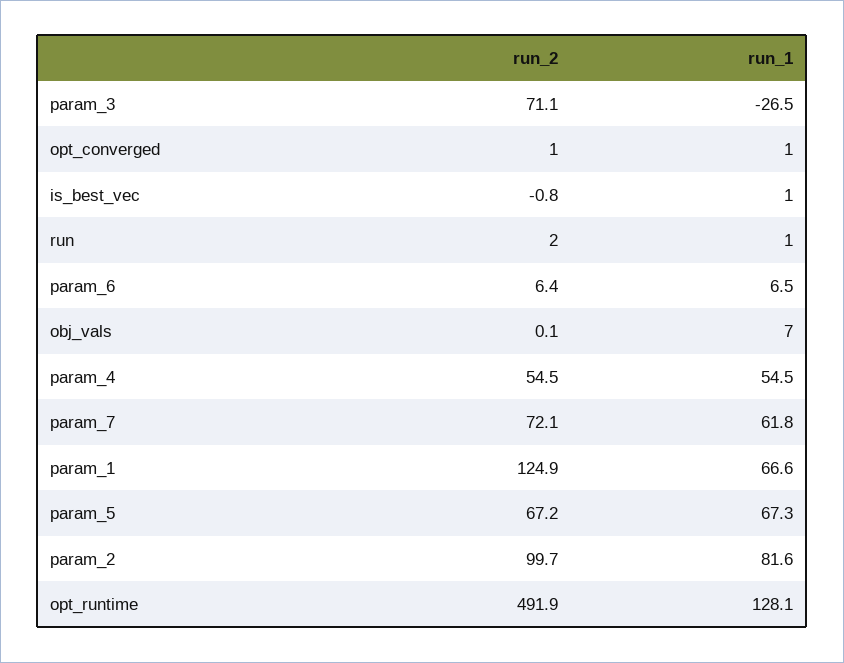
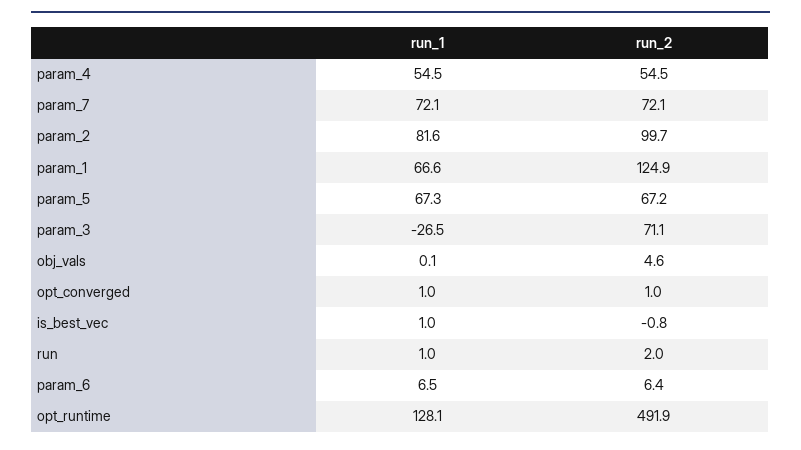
  {
    "run_2": {
      "param_3": 71.1,
      "opt_converged": 1,
      "is_best_vec": -0.8,
      "run": 2,
      "param_6": 6.4,
-     "obj_vals": 0.1,
+     "obj_vals": 4.6,
      "param_4": 54.5,
      "param_7": 72.1,
      "param_1": 124.9,
      "param_5": 67.2,
      "param_2": 99.7,
      "opt_runtime": 491.9
    },
    "run_1": {
      "param_3": -26.5,
      "opt_converged": 1,
      "is_best_vec": 1,
      "run": 1,
      "param_6": 6.5,
-     "obj_vals": 7,
+     "obj_vals": 0.1,
      "param_4": 54.5,
-     "param_7": 61.8,
+     "param_7": 72.1,
      "param_1": 66.6,
      "param_5": 67.3,
      "param_2": 81.6,
      "opt_runtime": 128.1
    }
  }

